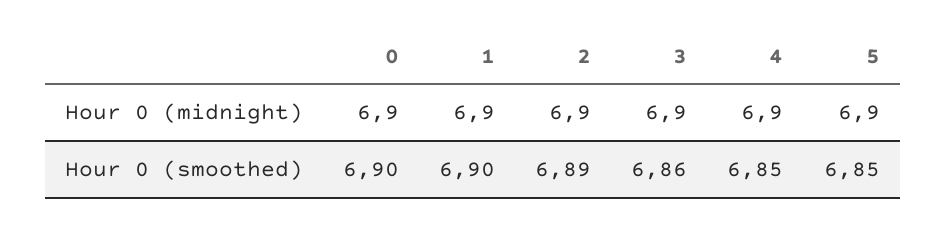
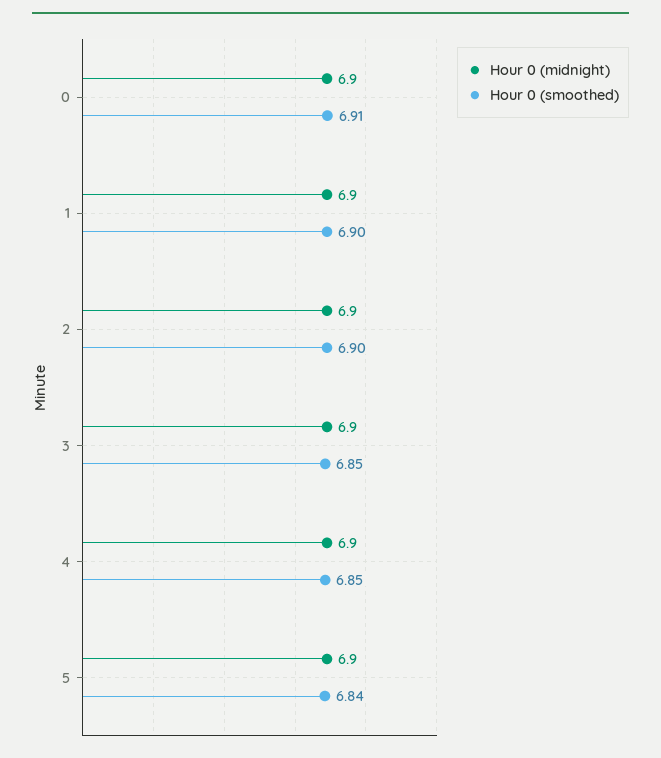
  {
    "Hour 0 (midnight)": {
      "0": 6.9,
      "1": 6.9,
      "2": 6.9,
      "3": 6.9,
      "4": 6.9,
      "5": 6.9
    },
    "Hour 0 (smoothed)": {
-     "0": 6.9,
+     "0": 6.91,
      "1": 6.9,
-     "2": 6.89,
+     "2": 6.9,
-     "3": 6.86,
+     "3": 6.85,
      "4": 6.85,
-     "5": 6.85
+     "5": 6.84
    }
  }

